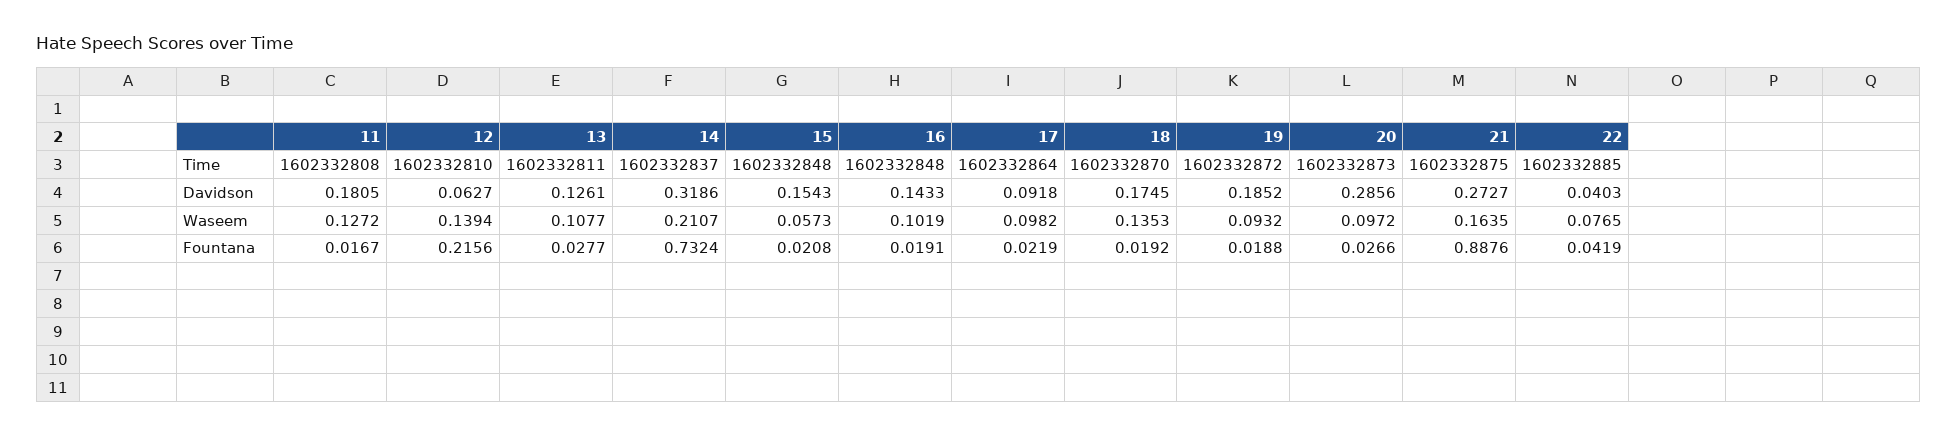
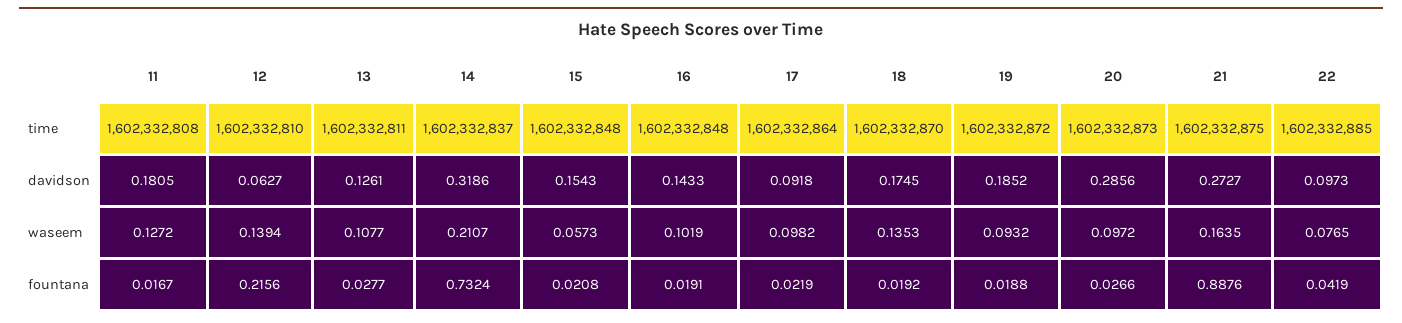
  {
    "11": {
      "Time": 1602332808,
      "Davidson": 0.1805,
      "Waseem": 0.1272,
      "Fountana": 0.0167
    },
    "12": {
      "Time": 1602332810,
      "Davidson": 0.0627,
      "Waseem": 0.1394,
      "Fountana": 0.2156
    },
    "13": {
      "Time": 1602332811,
      "Davidson": 0.1261,
      "Waseem": 0.1077,
      "Fountana": 0.0277
    },
    "14": {
      "Time": 1602332837,
      "Davidson": 0.3186,
      "Waseem": 0.2107,
      "Fountana": 0.7324
    },
    "15": {
      "Time": 1602332848,
      "Davidson": 0.1543,
      "Waseem": 0.0573,
      "Fountana": 0.0208
    },
    "16": {
      "Time": 1602332848,
      "Davidson": 0.1433,
      "Waseem": 0.1019,
      "Fountana": 0.0191
    },
    "17": {
      "Time": 1602332864,
      "Davidson": 0.0918,
      "Waseem": 0.0982,
      "Fountana": 0.0219
    },
    "18": {
      "Time": 1602332870,
      "Davidson": 0.1745,
      "Waseem": 0.1353,
      "Fountana": 0.0192
    },
    "19": {
      "Time": 1602332872,
      "Davidson": 0.1852,
      "Waseem": 0.0932,
      "Fountana": 0.0188
    },
    "20": {
      "Time": 1602332873,
      "Davidson": 0.2856,
      "Waseem": 0.0972,
      "Fountana": 0.0266
    },
    "21": {
      "Time": 1602332875,
      "Davidson": 0.2727,
      "Waseem": 0.1635,
      "Fountana": 0.8876
    },
    "22": {
      "Time": 1602332885,
-     "Davidson": 0.0403,
+     "Davidson": 0.0973,
      "Waseem": 0.0765,
      "Fountana": 0.0419
    }
  }

